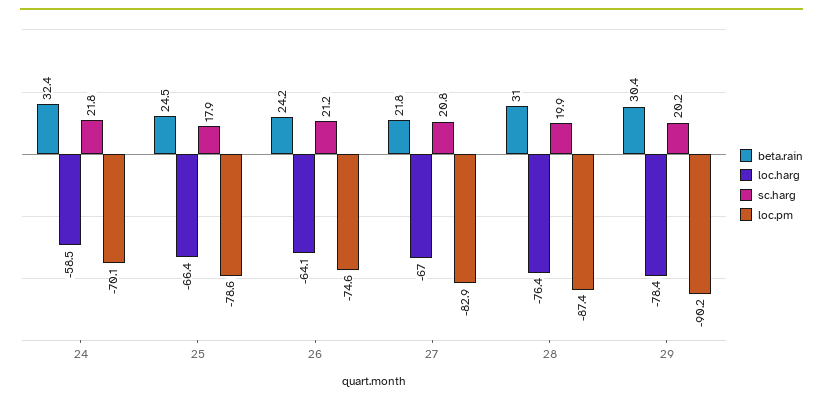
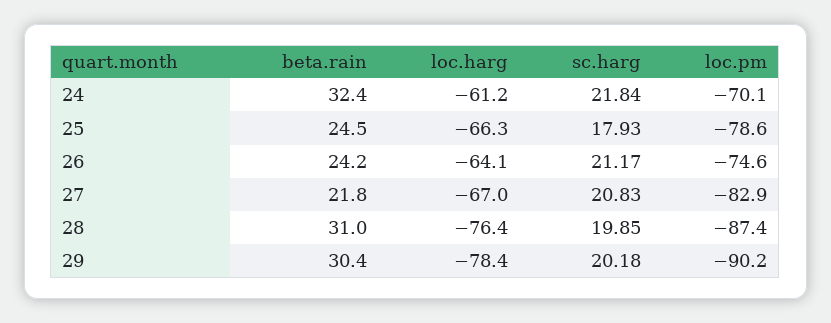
  {
    "beta.rain": {
      "24": 32.4,
      "25": 24.5,
      "26": 24.2,
      "27": 21.8,
      "28": 31,
      "29": 30.4
    },
    "loc.harg": {
-     "24": -58.5,
+     "24": -61.2,
-     "25": -66.4,
+     "25": -66.3,
      "26": -64.1,
      "27": -67,
      "28": -76.4,
      "29": -78.4
    },
    "sc.harg": {
      "24": 21.84,
      "25": 17.93,
      "26": 21.17,
      "27": 20.83,
      "28": 19.85,
      "29": 20.18
    },
    "loc.pm": {
      "24": -70.1,
      "25": -78.6,
      "26": -74.6,
      "27": -82.9,
      "28": -87.4,
      "29": -90.2
    }
  }

